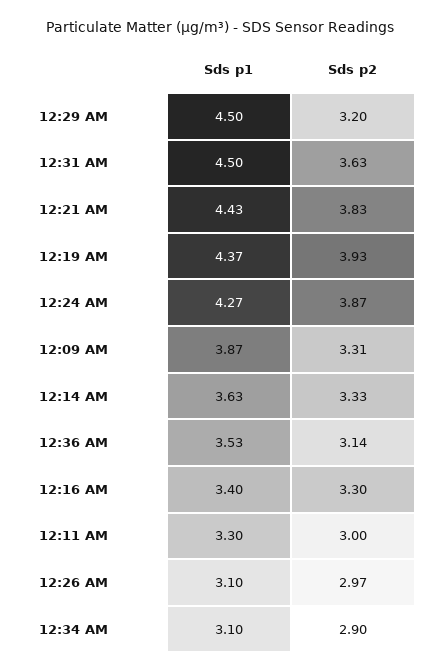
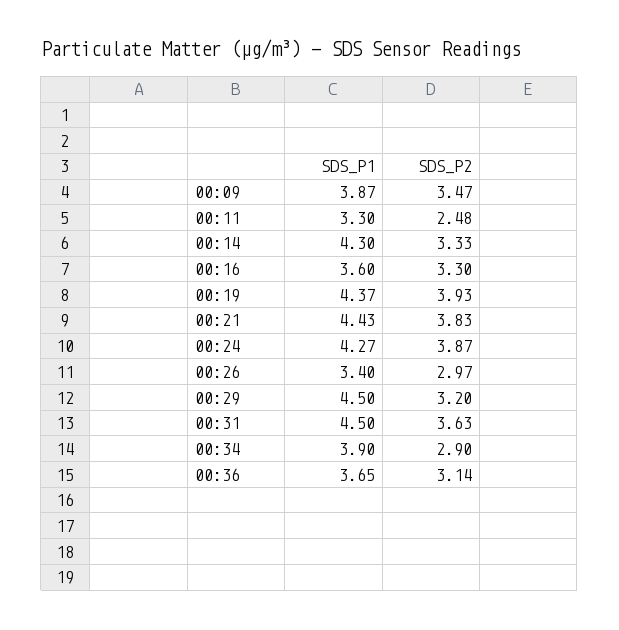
  {
    "Sds p1": {
      "12:29 AM": 4.5,
      "12:31 AM": 4.5,
      "12:21 AM": 4.43,
      "12:19 AM": 4.37,
      "12:24 AM": 4.27,
      "12:09 AM": 3.87,
-     "12:14 AM": 3.63,
+     "12:14 AM": 4.3,
-     "12:36 AM": 3.53,
+     "12:36 AM": 3.65,
-     "12:16 AM": 3.4,
+     "12:16 AM": 3.6,
      "12:11 AM": 3.3,
-     "12:26 AM": 3.1,
+     "12:26 AM": 3.4,
-     "12:34 AM": 3.1
+     "12:34 AM": 3.9
    },
    "Sds p2": {
      "12:29 AM": 3.2,
      "12:31 AM": 3.63,
      "12:21 AM": 3.83,
      "12:19 AM": 3.93,
      "12:24 AM": 3.87,
-     "12:09 AM": 3.31,
+     "12:09 AM": 3.47,
      "12:14 AM": 3.33,
      "12:36 AM": 3.14,
      "12:16 AM": 3.3,
-     "12:11 AM": 3,
+     "12:11 AM": 2.48,
      "12:26 AM": 2.97,
      "12:34 AM": 2.9
    }
  }

